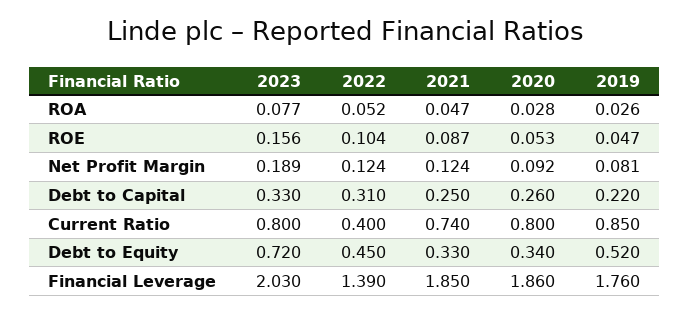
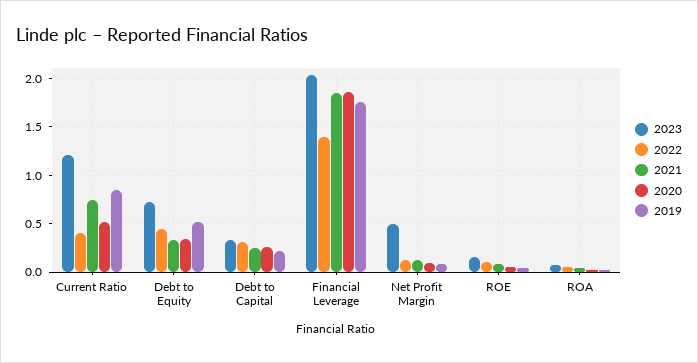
  {
    "2023": {
      "ROA": 0.077,
      "ROE": 0.156,
-     "Net Profit Margin": 0.189,
+     "Net Profit Margin": 0.5,
      "Debt to Capital": 0.33,
-     "Current Ratio": 0.8,
+     "Current Ratio": 1.2,
      "Debt to Equity": 0.72,
      "Financial Leverage": 2.03
    },
    "2022": {
      "ROA": 0.052,
      "ROE": 0.104,
      "Net Profit Margin": 0.124,
      "Debt to Capital": 0.31,
      "Current Ratio": 0.4,
      "Debt to Equity": 0.45,
      "Financial Leverage": 1.39
    },
    "2021": {
      "ROA": 0.047,
      "ROE": 0.087,
      "Net Profit Margin": 0.124,
      "Debt to Capital": 0.25,
      "Current Ratio": 0.74,
      "Debt to Equity": 0.33,
      "Financial Leverage": 1.85
    },
    "2020": {
      "ROA": 0.028,
      "ROE": 0.053,
      "Net Profit Margin": 0.092,
      "Debt to Capital": 0.26,
-     "Current Ratio": 0.8,
+     "Current Ratio": 0.5,
      "Debt to Equity": 0.34,
      "Financial Leverage": 1.86
    },
    "2019": {
      "ROA": 0.026,
      "ROE": 0.047,
      "Net Profit Margin": 0.081,
      "Debt to Capital": 0.22,
      "Current Ratio": 0.85,
      "Debt to Equity": 0.52,
      "Financial Leverage": 1.76
    }
  }

